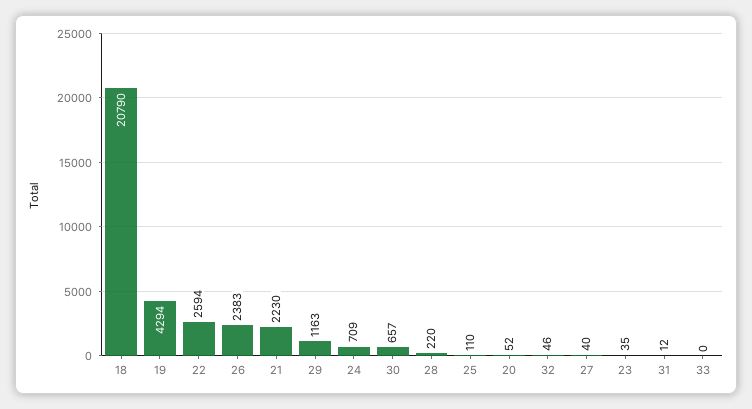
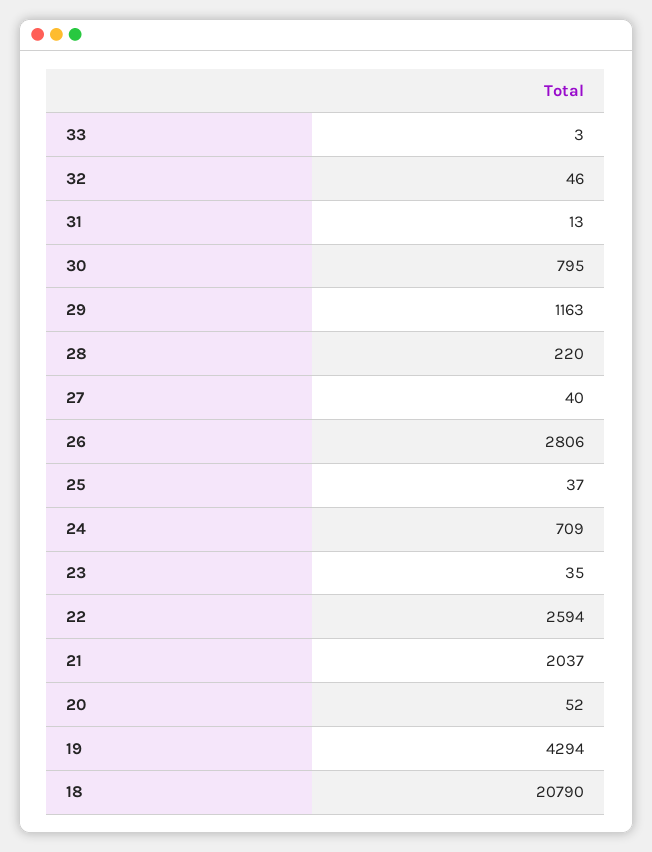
  {
    "18": 20790,
    "19": 4294,
    "22": 2594,
-   "26": 2383,
+   "26": 2806,
-   "21": 2230,
+   "21": 2037,
    "29": 1163,
    "24": 709,
-   "30": 657,
+   "30": 795,
    "28": 220,
-   "25": 110,
+   "25": 37,
    "20": 52,
    "32": 46,
    "27": 40,
    "23": 35,
-   "31": 12,
+   "31": 13,
-   "33": 0
+   "33": 3
  }

